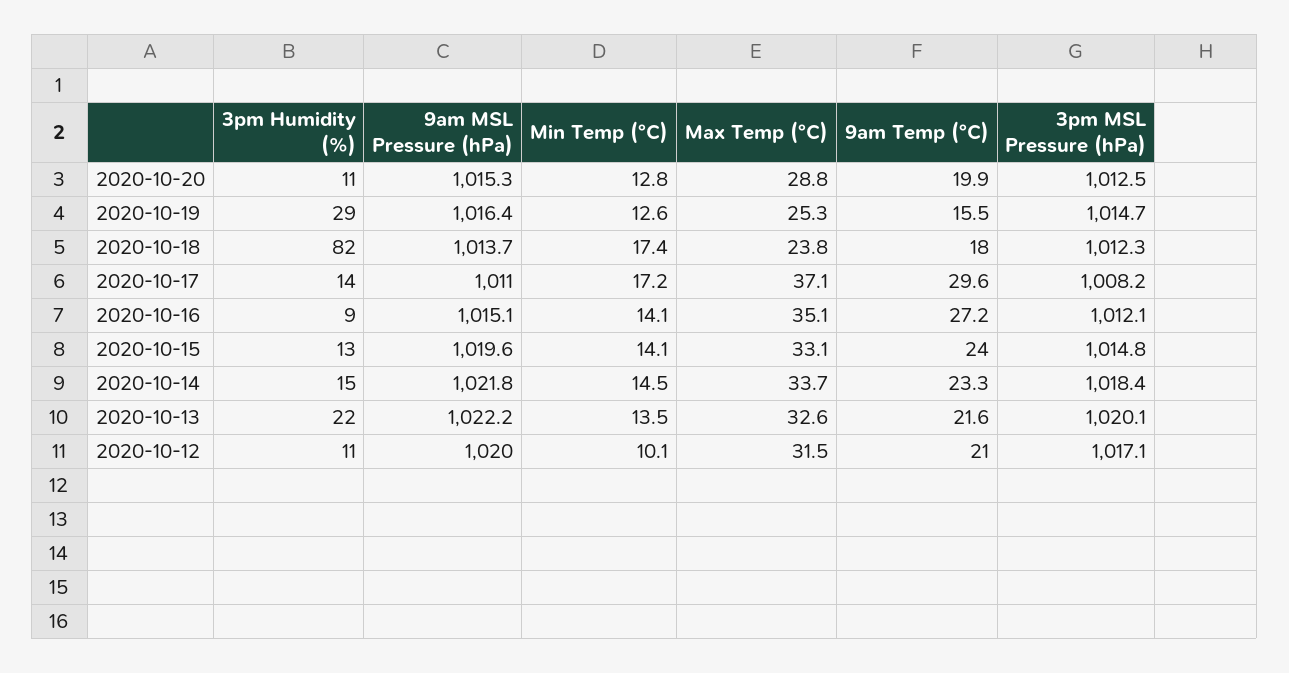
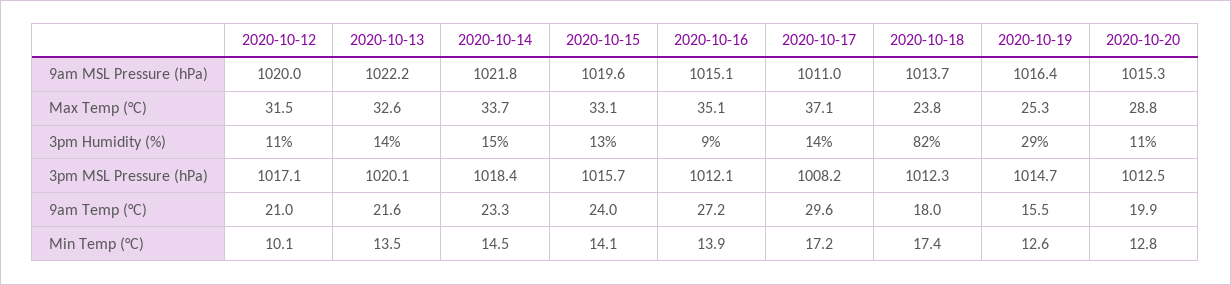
  {
    "3pm Humidity (%)": {
      "2020-10-20": 11,
      "2020-10-19": 29,
      "2020-10-18": 82,
      "2020-10-17": 14,
      "2020-10-16": 9,
      "2020-10-15": 13,
      "2020-10-14": 15,
-     "2020-10-13": 22,
+     "2020-10-13": 14,
      "2020-10-12": 11
    },
    "9am MSL Pressure (hPa)": {
      "2020-10-20": 1015.3,
      "2020-10-19": 1016.4,
      "2020-10-18": 1013.7,
      "2020-10-17": 1011,
      "2020-10-16": 1015.1,
      "2020-10-15": 1019.6,
      "2020-10-14": 1021.8,
      "2020-10-13": 1022.2,
      "2020-10-12": 1020
    },
    "Min Temp (°C)": {
      "2020-10-20": 12.8,
      "2020-10-19": 12.6,
      "2020-10-18": 17.4,
      "2020-10-17": 17.2,
-     "2020-10-16": 14.1,
+     "2020-10-16": 13.9,
      "2020-10-15": 14.1,
      "2020-10-14": 14.5,
      "2020-10-13": 13.5,
      "2020-10-12": 10.1
    },
    "Max Temp (°C)": {
      "2020-10-20": 28.8,
      "2020-10-19": 25.3,
      "2020-10-18": 23.8,
      "2020-10-17": 37.1,
      "2020-10-16": 35.1,
      "2020-10-15": 33.1,
      "2020-10-14": 33.7,
      "2020-10-13": 32.6,
      "2020-10-12": 31.5
    },
    "9am Temp (°C)": {
      "2020-10-20": 19.9,
      "2020-10-19": 15.5,
      "2020-10-18": 18,
      "2020-10-17": 29.6,
      "2020-10-16": 27.2,
      "2020-10-15": 24,
      "2020-10-14": 23.3,
      "2020-10-13": 21.6,
      "2020-10-12": 21
    },
    "3pm MSL Pressure (hPa)": {
      "2020-10-20": 1012.5,
      "2020-10-19": 1014.7,
      "2020-10-18": 1012.3,
      "2020-10-17": 1008.2,
      "2020-10-16": 1012.1,
-     "2020-10-15": 1014.8,
+     "2020-10-15": 1015.7,
      "2020-10-14": 1018.4,
      "2020-10-13": 1020.1,
      "2020-10-12": 1017.1
    }
  }

